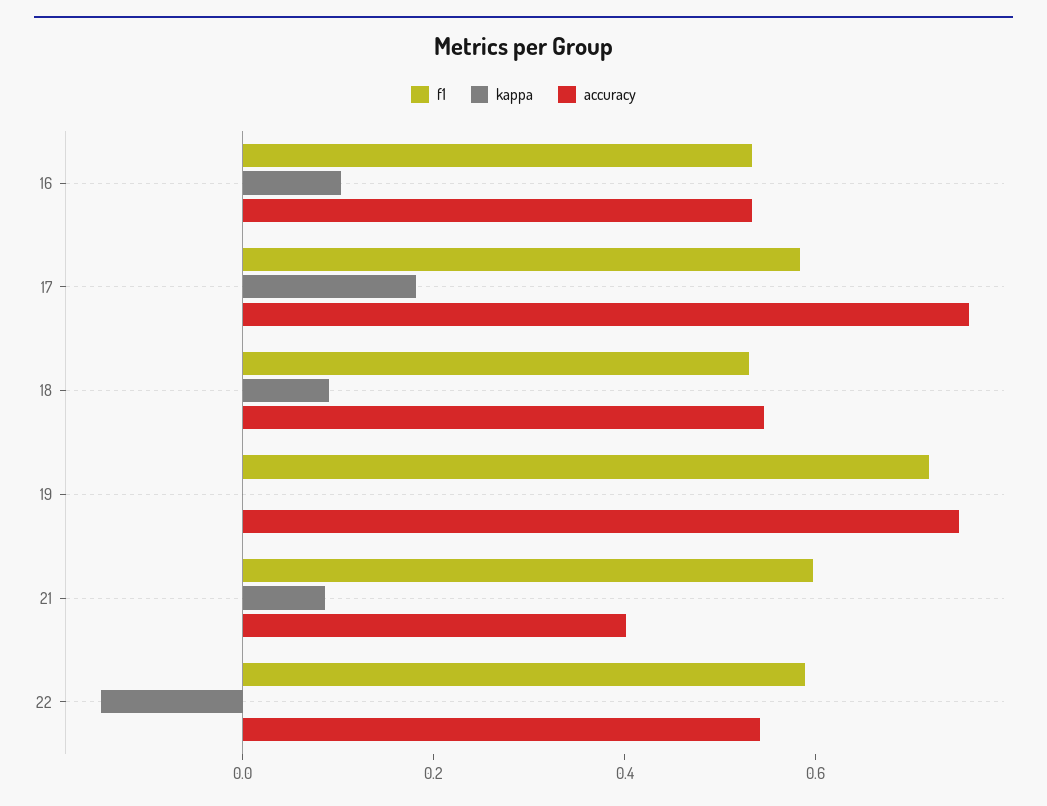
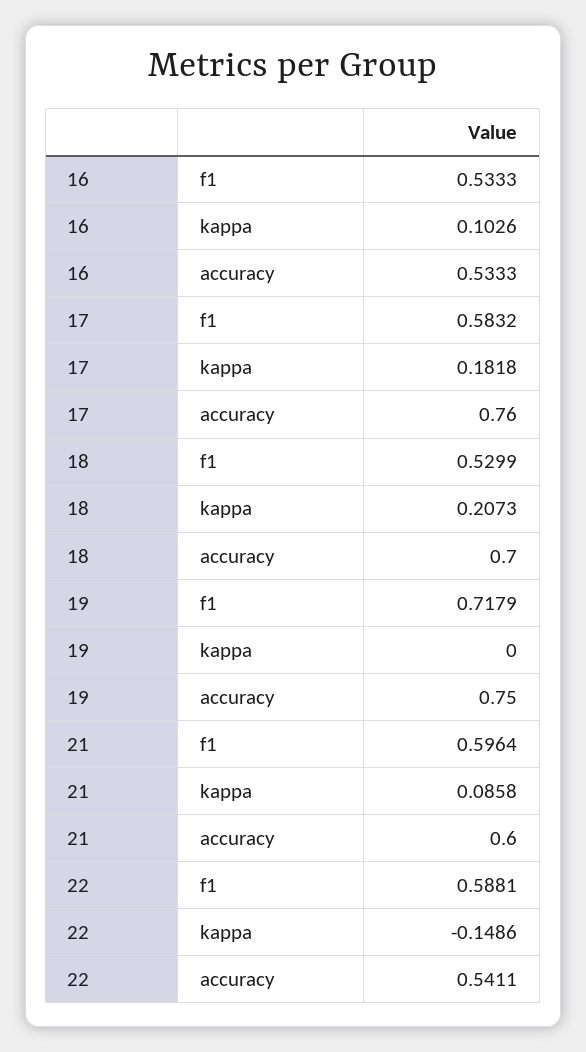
  {
    "f1": {
      "16": 0.5333,
      "17": 0.5832,
      "18": 0.5299,
      "19": 0.7179,
      "21": 0.5964,
      "22": 0.5881
    },
    "kappa": {
      "16": 0.1026,
      "17": 0.1818,
-     "18": 0.1,
+     "18": 0.2073,
      "19": 0,
      "21": 0.0858,
      "22": -0.1486
    },
    "accuracy": {
      "16": 0.5333,
      "17": 0.76,
-     "18": 0.55,
+     "18": 0.7,
      "19": 0.75,
-     "21": 0.4,
+     "21": 0.6,
      "22": 0.5411
    }
  }

